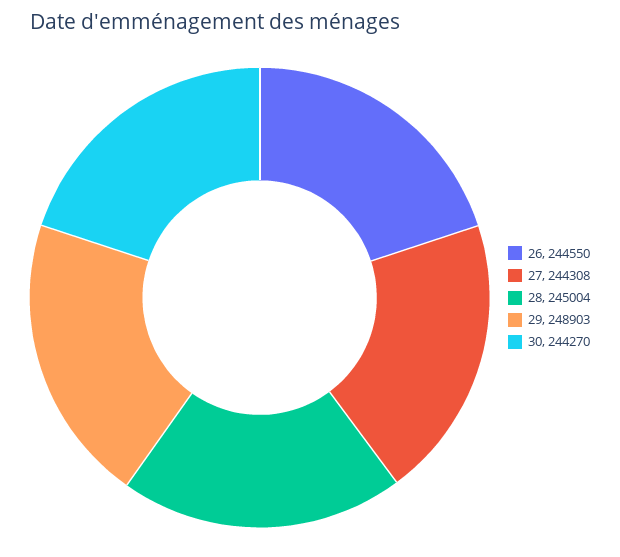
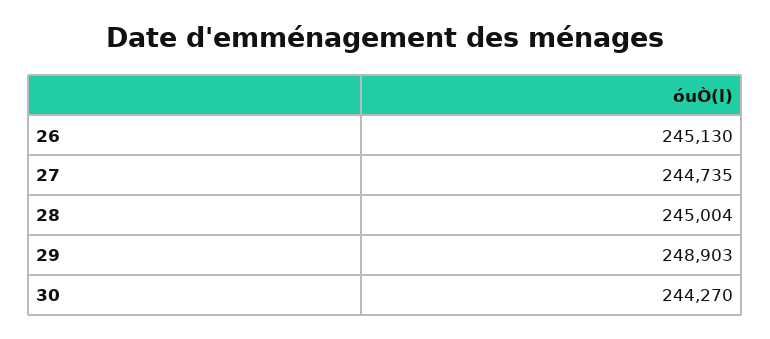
  {
-   "26": 244550,
+   "26": 245130,
-   "27": 244308,
+   "27": 244735,
    "28": 245004,
    "29": 248903,
    "30": 244270
  }

